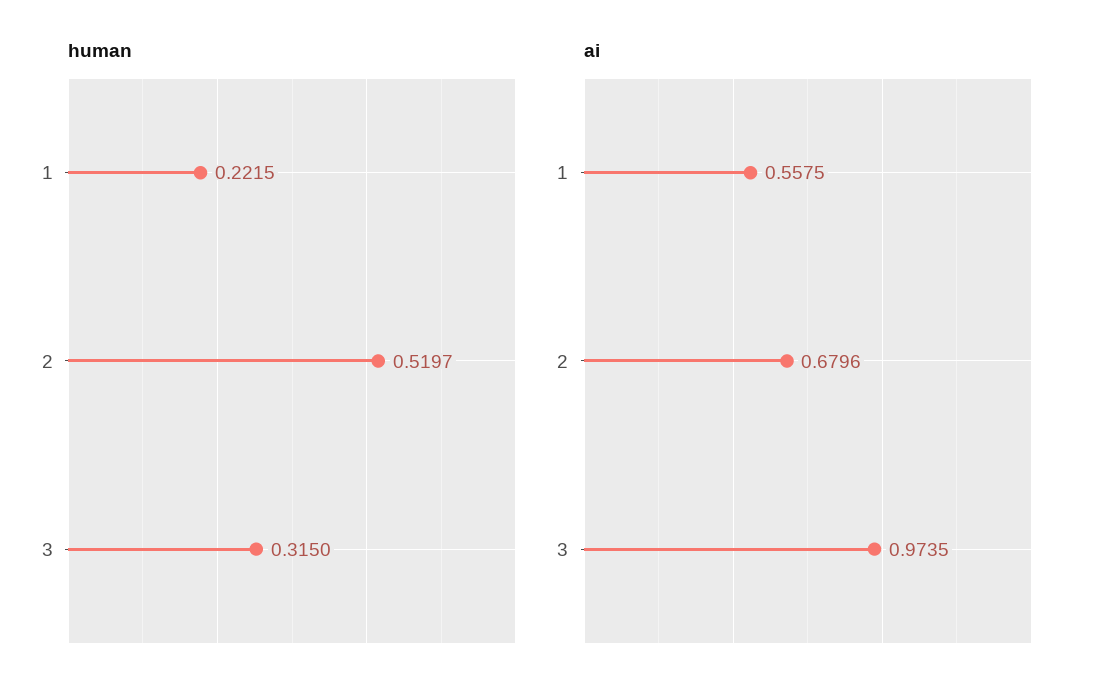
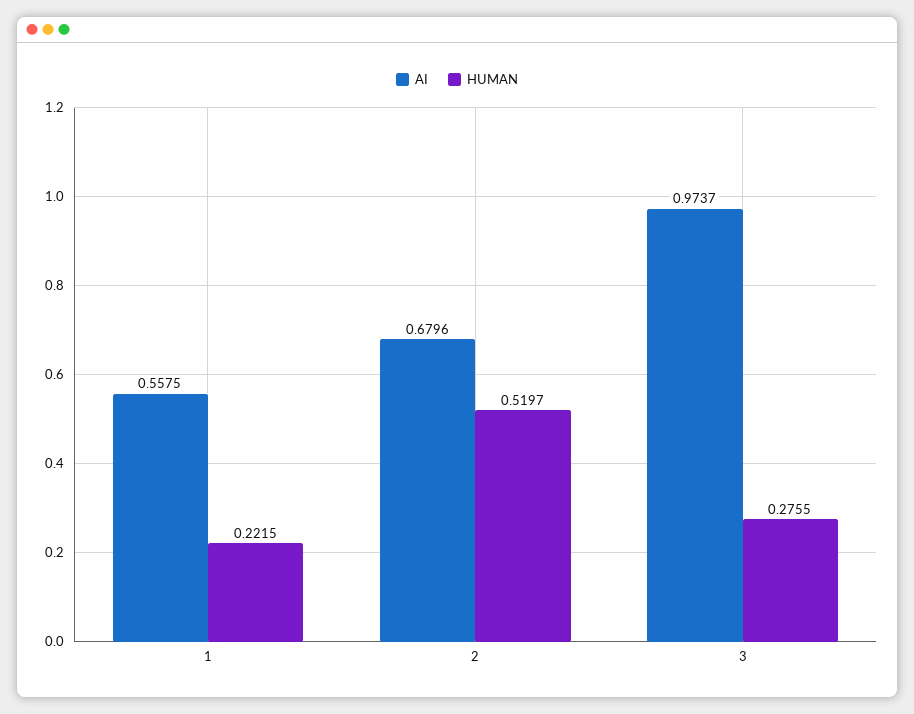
  {
    "human": {
      "1": 0.2215,
      "2": 0.5197,
-     "3": 0.315
+     "3": 0.2755
    },
    "ai": {
      "1": 0.5575,
      "2": 0.6796,
-     "3": 0.9735
+     "3": 0.9737
    }
  }

